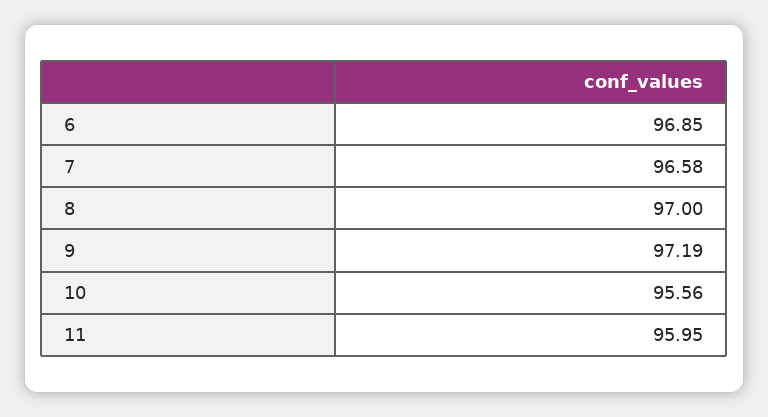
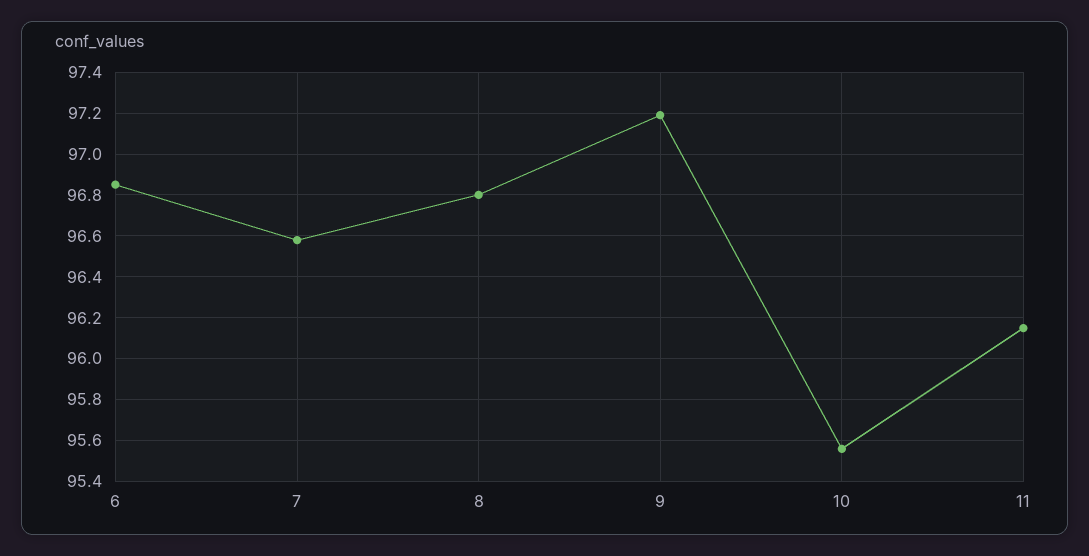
  {
    "6": 96.85,
    "7": 96.58,
-   "8": 97,
+   "8": 96.8,
    "9": 97.19,
    "10": 95.56,
-   "11": 95.95
+   "11": 96.15
  }

